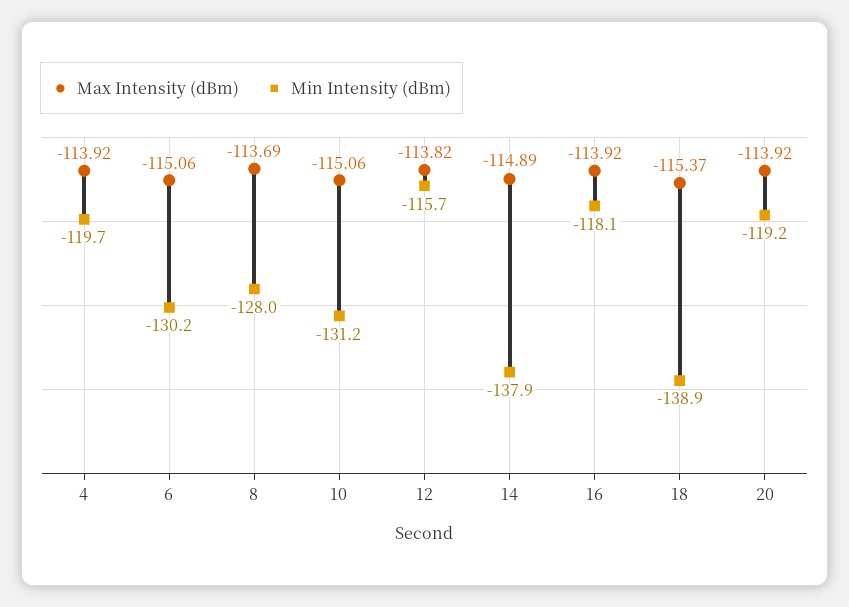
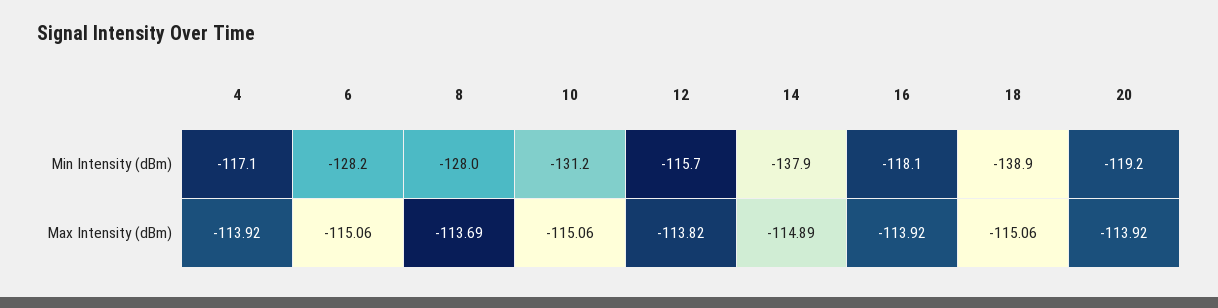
  {
    "Max Intensity (dBm)": {
      "4": -113.92,
      "6": -115.06,
      "8": -113.69,
      "10": -115.06,
      "12": -113.82,
      "14": -114.89,
      "16": -113.92,
-     "18": -115.37,
+     "18": -115.06,
      "20": -113.92
    },
    "Min Intensity (dBm)": {
-     "4": -119.7,
+     "4": -117.1,
-     "6": -130.2,
+     "6": -128.2,
      "8": -128,
      "10": -131.2,
      "12": -115.7,
      "14": -137.9,
      "16": -118.1,
      "18": -138.9,
      "20": -119.2
    }
  }

